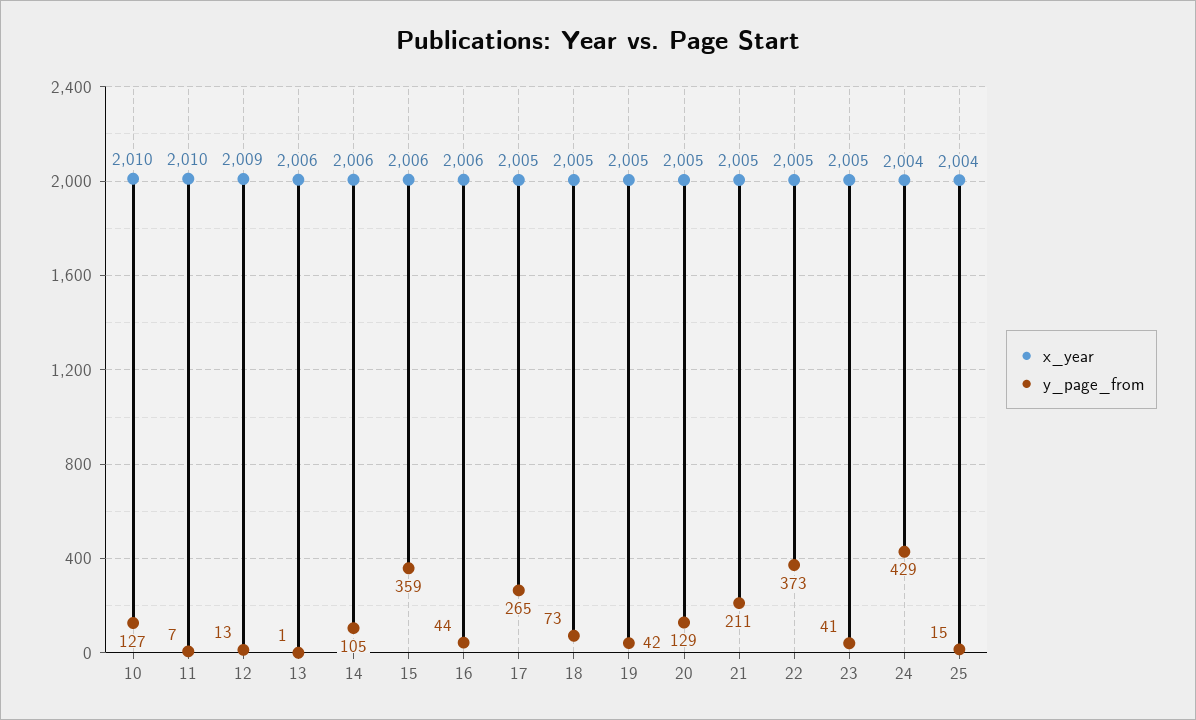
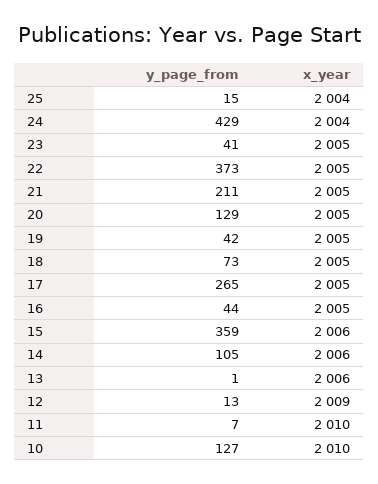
  {
    "x_year": {
      "10": 2010,
      "11": 2010,
      "12": 2009,
      "13": 2006,
      "14": 2006,
      "15": 2006,
-     "16": 2006,
+     "16": 2005,
      "17": 2005,
      "18": 2005,
      "19": 2005,
      "20": 2005,
      "21": 2005,
      "22": 2005,
      "23": 2005,
      "24": 2004,
      "25": 2004
    },
    "y_page_from": {
      "10": 127,
      "11": 7,
      "12": 13,
      "13": 1,
      "14": 105,
      "15": 359,
      "16": 44,
      "17": 265,
      "18": 73,
      "19": 42,
      "20": 129,
      "21": 211,
      "22": 373,
      "23": 41,
      "24": 429,
      "25": 15
    }
  }

